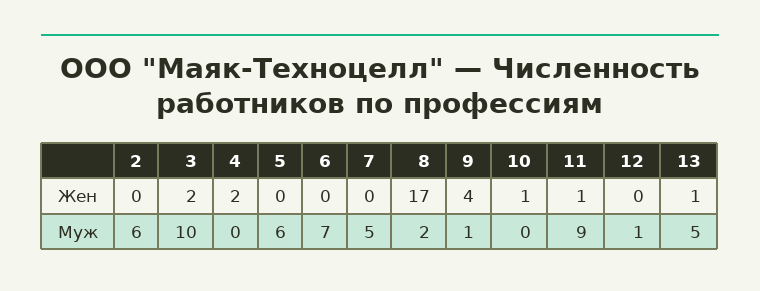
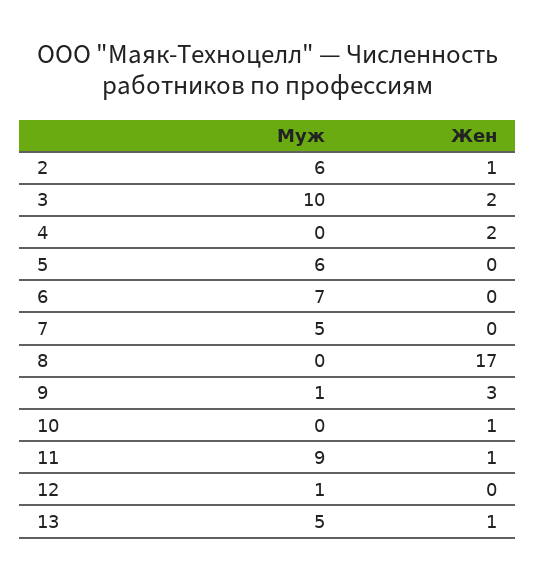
  {
    "2": {
-     "Жен": 0,
+     "Жен": 1,
      "Муж": 6
    },
    "3": {
      "Жен": 2,
      "Муж": 10
    },
    "4": {
      "Жен": 2,
      "Муж": 0
    },
    "5": {
      "Жен": 0,
      "Муж": 6
    },
    "6": {
      "Жен": 0,
      "Муж": 7
    },
    "7": {
      "Жен": 0,
      "Муж": 5
    },
    "8": {
      "Жен": 17,
-     "Муж": 2
+     "Муж": 0
    },
    "9": {
-     "Жен": 4,
+     "Жен": 3,
      "Муж": 1
    },
    "10": {
      "Жен": 1,
      "Муж": 0
    },
    "11": {
      "Жен": 1,
      "Муж": 9
    },
    "12": {
      "Жен": 0,
      "Муж": 1
    },
    "13": {
      "Жен": 1,
      "Муж": 5
    }
  }

